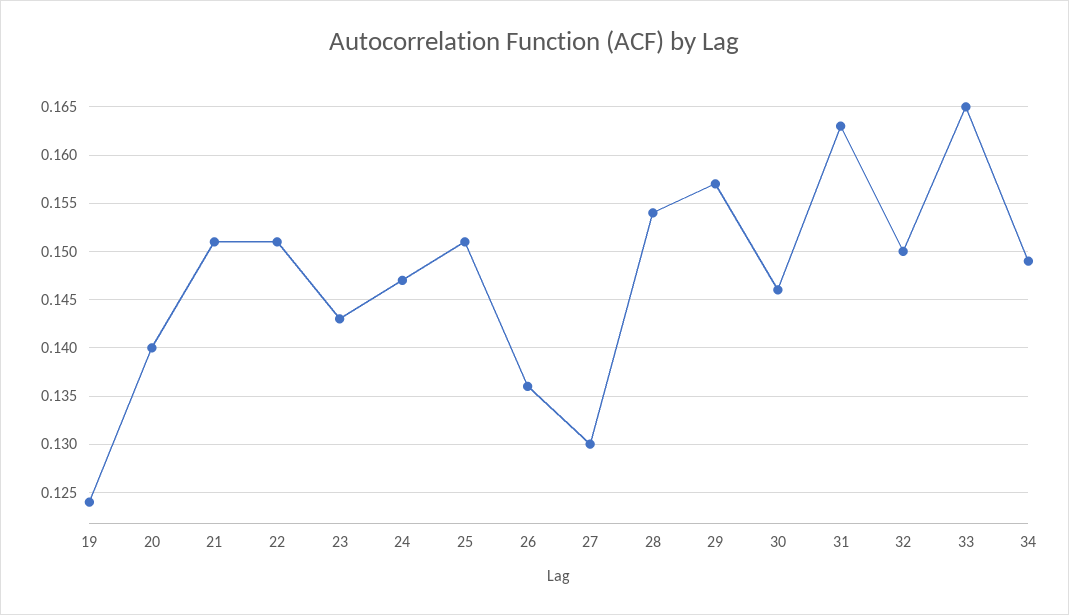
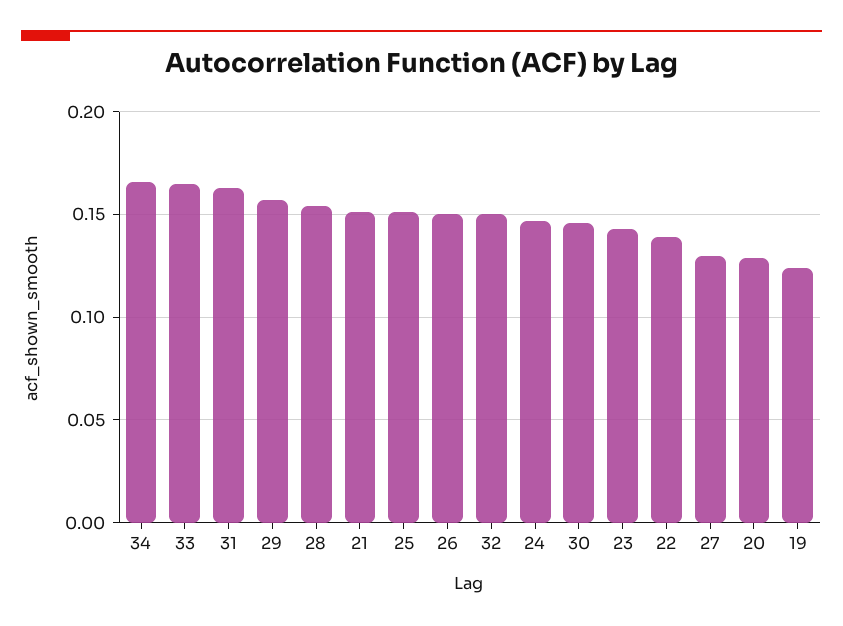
  {
    "19": 0.124,
-   "20": 0.14,
+   "20": 0.13,
    "21": 0.151,
-   "22": 0.151,
+   "22": 0.14,
    "23": 0.143,
    "24": 0.147,
    "25": 0.151,
-   "26": 0.136,
+   "26": 0.15,
    "27": 0.13,
    "28": 0.154,
    "29": 0.157,
    "30": 0.146,
    "31": 0.163,
    "32": 0.15,
    "33": 0.165,
-   "34": 0.149
+   "34": 0.165
  }

